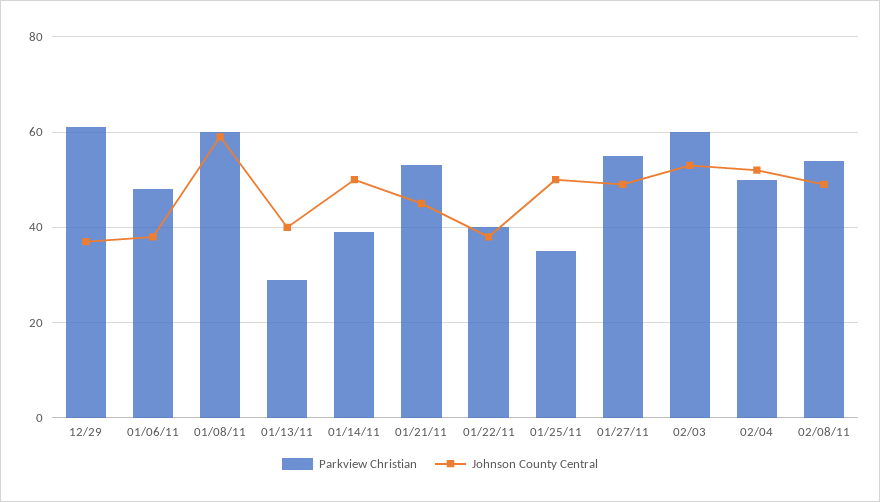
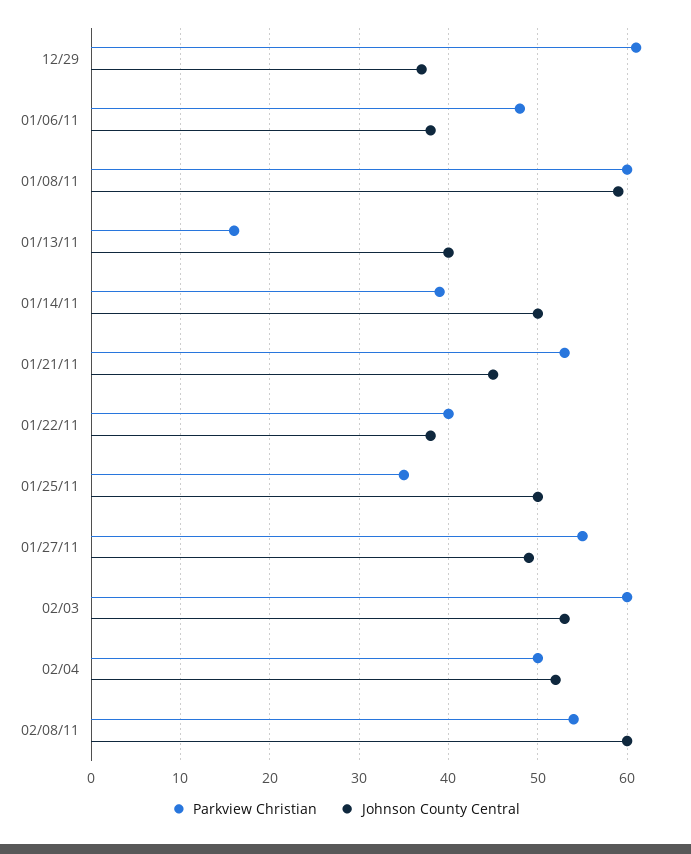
  {
    "Parkview Christian": {
      "12/29": 61,
      "01/06/11": 48,
      "01/08/11": 60,
-     "01/13/11": 30,
+     "01/13/11": 16,
      "01/14/11": 39,
      "01/21/11": 53,
      "01/22/11": 40,
      "01/25/11": 35,
      "01/27/11": 55,
      "02/03": 60,
      "02/04": 50,
      "02/08/11": 54
    },
    "Johnson County Central": {
      "12/29": 37,
      "01/06/11": 38,
      "01/08/11": 59,
      "01/13/11": 40,
      "01/14/11": 50,
      "01/21/11": 45,
      "01/22/11": 38,
      "01/25/11": 50,
      "01/27/11": 49,
      "02/03": 53,
      "02/04": 52,
-     "02/08/11": 50
+     "02/08/11": 60
    }
  }

